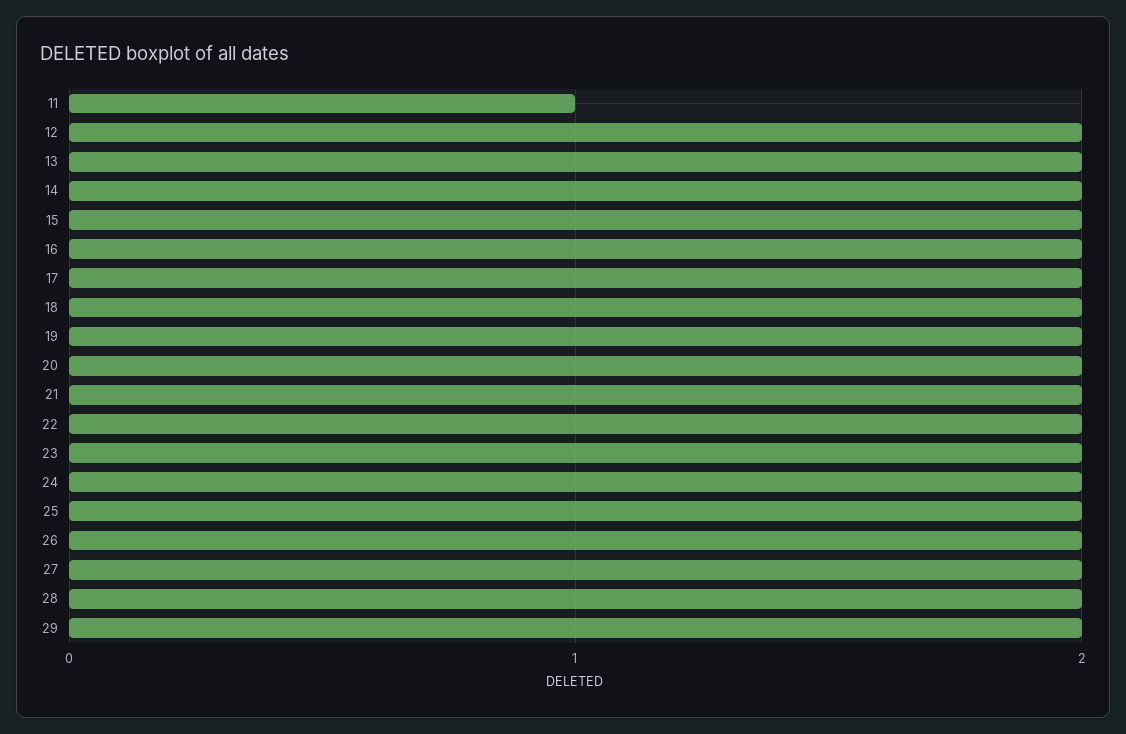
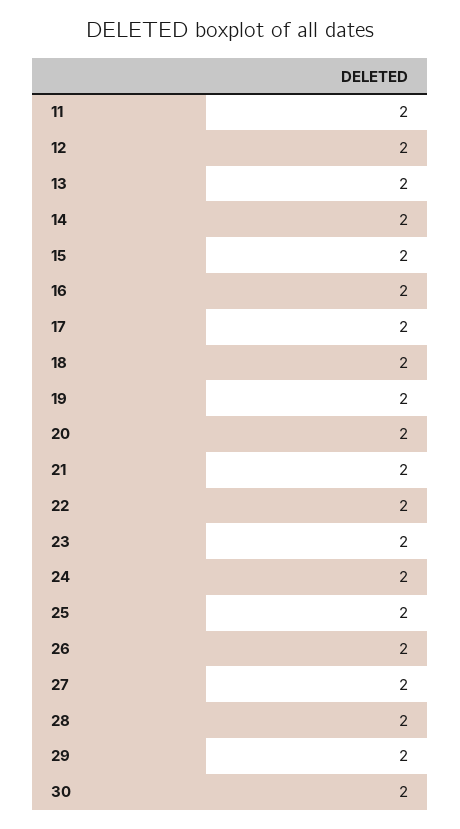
  {
-   "11": 1,
+   "11": 2,
    "12": 2,
    "13": 2,
    "14": 2,
    "15": 2,
    "16": 2,
    "17": 2,
    "18": 2,
    "19": 2,
    "20": 2,
    "21": 2,
    "22": 2,
    "23": 2,
    "24": 2,
    "25": 2,
    "26": 2,
    "27": 2,
    "28": 2,
-   "29": 2
+   "29": 2,
+   "30": 2
  }

